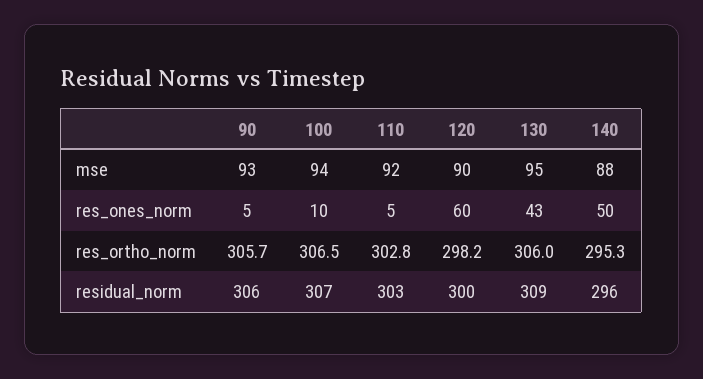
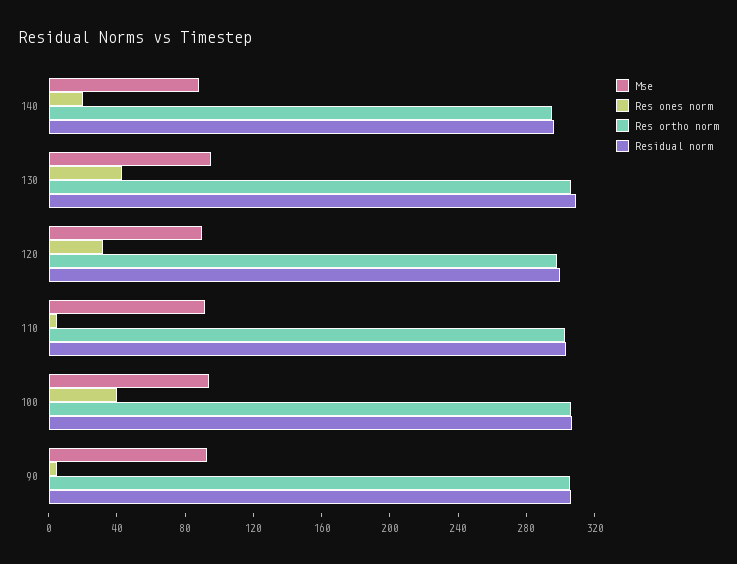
  {
    "mse": {
      "90": 93,
      "100": 94,
      "110": 92,
      "120": 90,
      "130": 95,
      "140": 88
    },
    "res_ones_norm": {
      "90": 5,
-     "100": 10,
+     "100": 40,
      "110": 5,
-     "120": 60,
+     "120": 30,
      "130": 43,
-     "140": 50
+     "140": 20
    },
    "res_ortho_norm": {
      "90": 305.7,
      "100": 306.5,
      "110": 302.8,
      "120": 298.2,
      "130": 306,
      "140": 295.3
    },
    "residual_norm": {
      "90": 306,
      "100": 307,
      "110": 303,
      "120": 300,
      "130": 309,
      "140": 296
    }
  }

